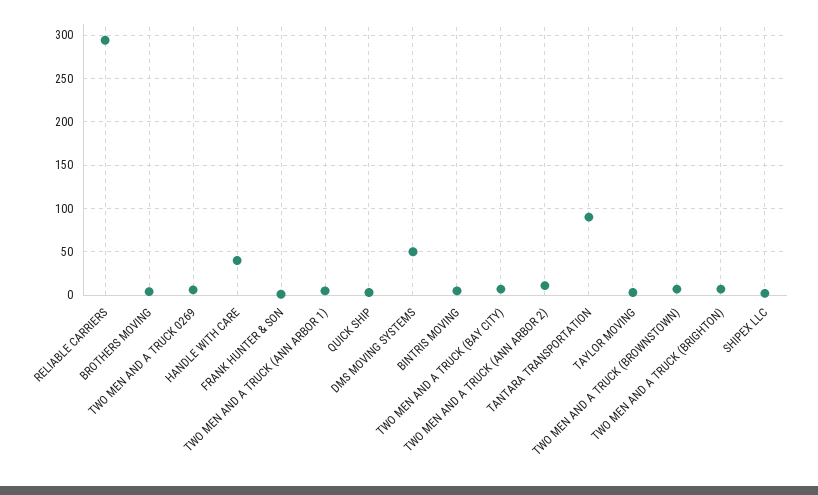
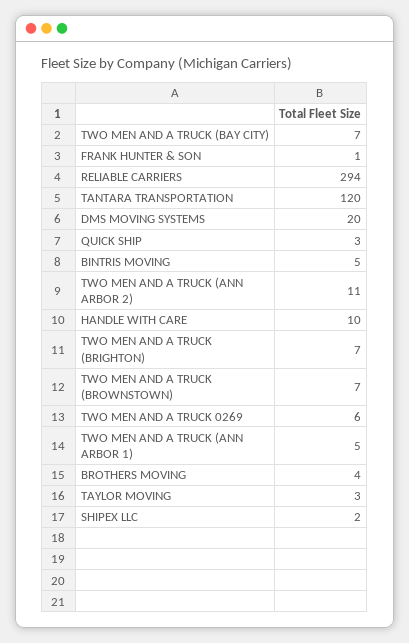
  {
    "RELIABLE CARRIERS": 294,
    "BROTHERS MOVING": 4,
    "TWO MEN AND A TRUCK 0269": 6,
-   "HANDLE WITH CARE": 40,
+   "HANDLE WITH CARE": 10,
    "FRANK HUNTER & SON": 1,
    "TWO MEN AND A TRUCK (ANN ARBOR 1)": 5,
    "QUICK SHIP": 3,
-   "DMS MOVING SYSTEMS": 50,
+   "DMS MOVING SYSTEMS": 20,
    "BINTRIS MOVING": 5,
    "TWO MEN AND A TRUCK (BAY CITY)": 7,
    "TWO MEN AND A TRUCK (ANN ARBOR 2)": 11,
-   "TANTARA TRANSPORTATION": 90,
+   "TANTARA TRANSPORTATION": 120,
    "TAYLOR MOVING": 3,
    "TWO MEN AND A TRUCK (BROWNSTOWN)": 7,
    "TWO MEN AND A TRUCK (BRIGHTON)": 7,
    "SHIPEX LLC": 2
  }

